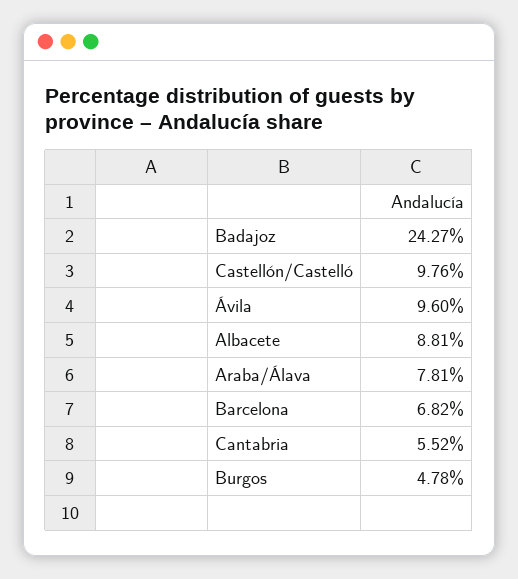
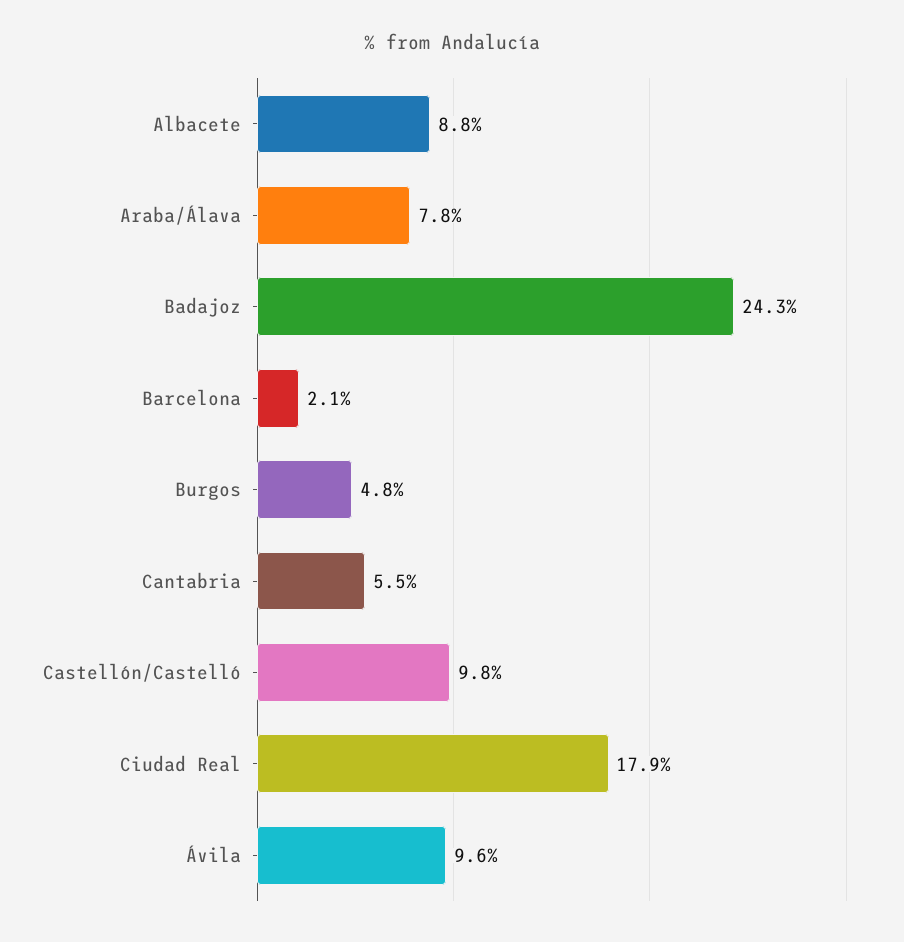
  {
    "Badajoz": 24.27,
    "Castellón/Castelló": 9.76,
    "Ávila": 9.6,
    "Albacete": 8.81,
    "Araba/Álava": 7.81,
-   "Barcelona": 6.82,
+   "Barcelona": 2.1,
    "Cantabria": 5.52,
-   "Burgos": 4.78
+   "Burgos": 4.78,
+   "Ciudad Real": 17.9
  }

